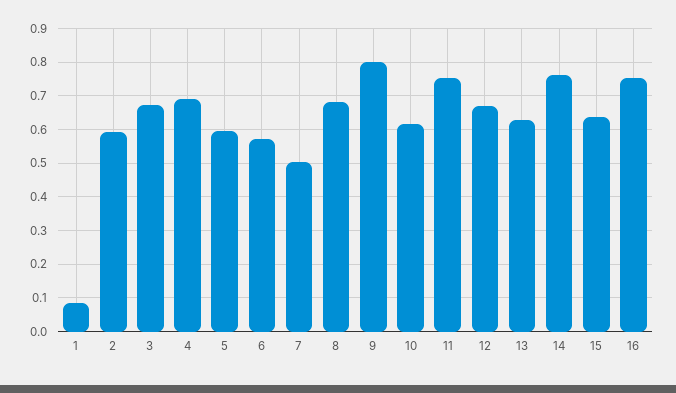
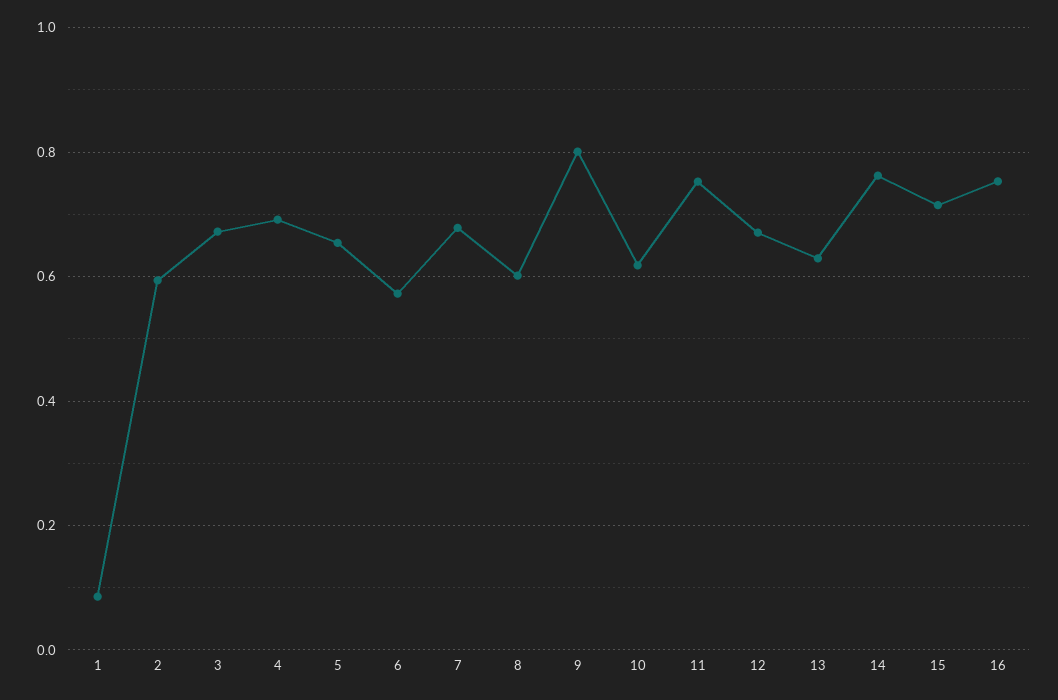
  {
    "1": 0.08,
    "2": 0.6,
    "3": 0.68,
    "4": 0.7,
-   "5": 0.6,
+   "5": 0.66,
    "6": 0.58,
-   "7": 0.5,
+   "7": 0.68,
-   "8": 0.68,
+   "8": 0.6,
    "9": 0.8,
    "10": 0.62,
    "11": 0.76,
    "12": 0.68,
    "13": 0.62,
    "14": 0.76,
-   "15": 0.64,
+   "15": 0.72,
    "16": 0.76
  }

